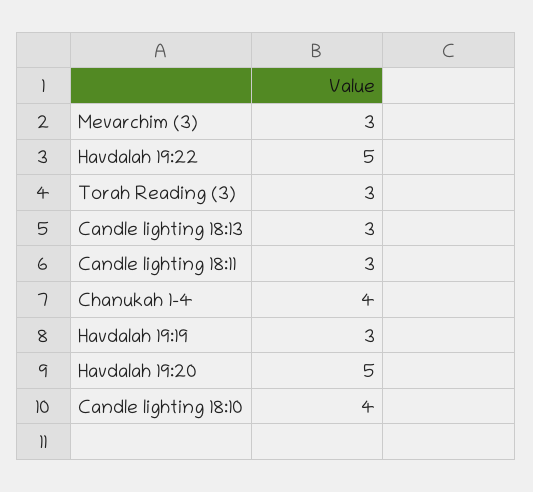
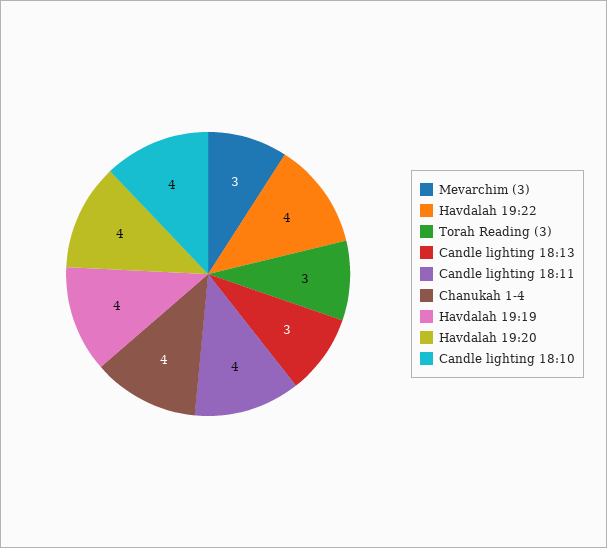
  {
    "Mevarchim (3)": 3,
-   "Havdalah 19:22": 5,
+   "Havdalah 19:22": 4,
    "Torah Reading (3)": 3,
    "Candle lighting 18:13": 3,
-   "Candle lighting 18:11": 3,
+   "Candle lighting 18:11": 4,
    "Chanukah 1-4": 4,
-   "Havdalah 19:19": 3,
+   "Havdalah 19:19": 4,
-   "Havdalah 19:20": 5,
+   "Havdalah 19:20": 4,
    "Candle lighting 18:10": 4
  }

